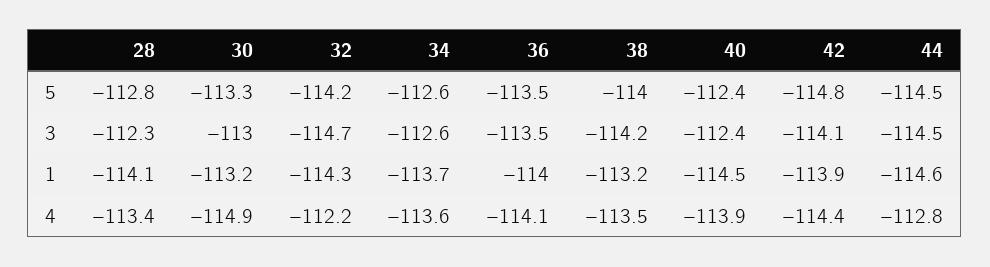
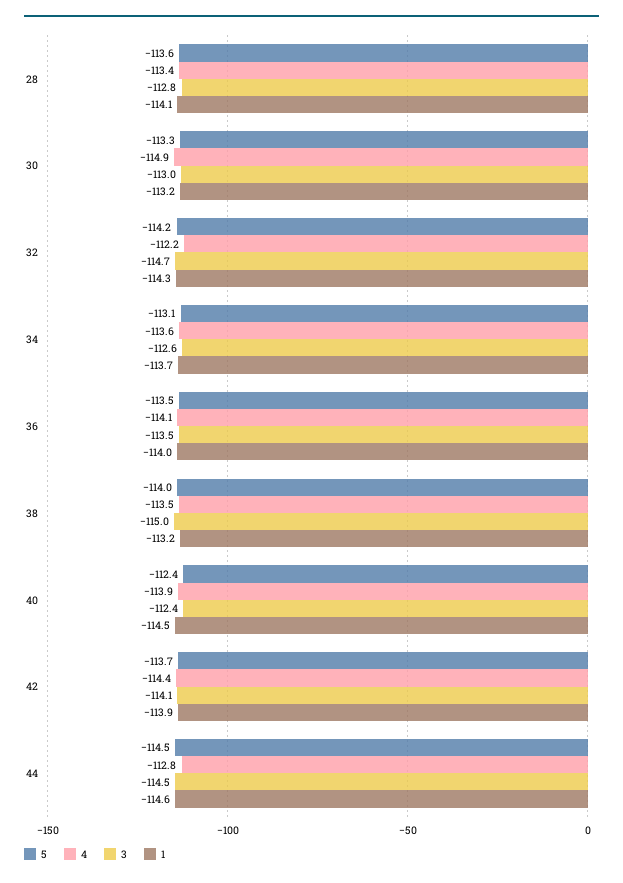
  {
    "5": {
-     "28": -112.8,
+     "28": -113.6,
      "30": -113.3,
      "32": -114.2,
-     "34": -112.6,
+     "34": -113.1,
      "36": -113.5,
      "38": -114,
      "40": -112.4,
-     "42": -114.8,
+     "42": -113.7,
      "44": -114.5
    },
    "3": {
-     "28": -112.3,
+     "28": -112.8,
      "30": -113,
      "32": -114.7,
      "34": -112.6,
      "36": -113.5,
-     "38": -114.2,
+     "38": -115,
      "40": -112.4,
      "42": -114.1,
      "44": -114.5
    },
    "1": {
      "28": -114.1,
      "30": -113.2,
      "32": -114.3,
      "34": -113.7,
      "36": -114,
      "38": -113.2,
      "40": -114.5,
      "42": -113.9,
      "44": -114.6
    },
    "4": {
      "28": -113.4,
      "30": -114.9,
      "32": -112.2,
      "34": -113.6,
      "36": -114.1,
      "38": -113.5,
      "40": -113.9,
      "42": -114.4,
      "44": -112.8
    }
  }

